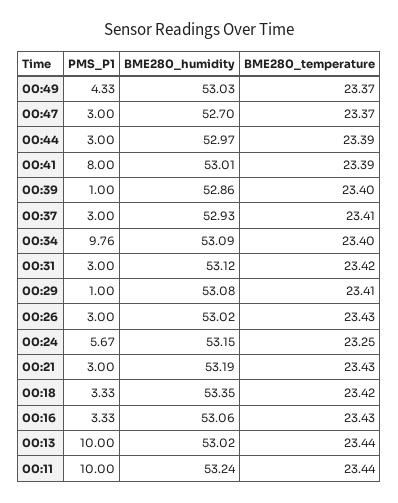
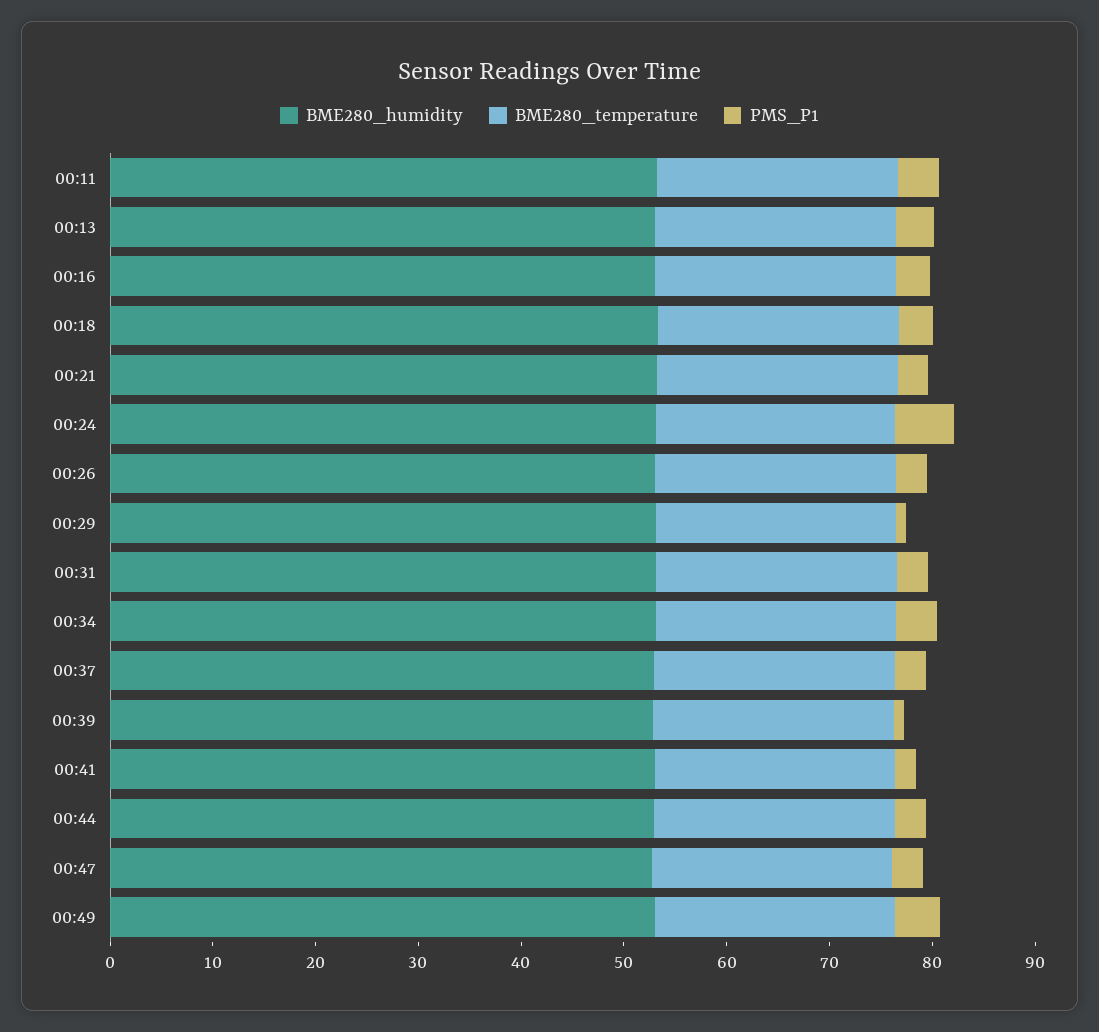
  {
    "PMS_P1": {
      "00:49": 4.33,
      "00:47": 3,
      "00:44": 3,
-     "00:41": 8,
+     "00:41": 2,
      "00:39": 1,
      "00:37": 3,
-     "00:34": 9.76,
+     "00:34": 4,
      "00:31": 3,
      "00:29": 1,
      "00:26": 3,
      "00:24": 5.67,
      "00:21": 3,
      "00:18": 3.33,
      "00:16": 3.33,
-     "00:13": 10,
+     "00:13": 4,
-     "00:11": 10
+     "00:11": 4
    },
    "BME280_humidity": {
      "00:49": 53.03,
      "00:47": 52.7,
      "00:44": 52.97,
      "00:41": 53.01,
      "00:39": 52.86,
      "00:37": 52.93,
      "00:34": 53.09,
      "00:31": 53.12,
      "00:29": 53.08,
      "00:26": 53.02,
      "00:24": 53.15,
      "00:21": 53.19,
      "00:18": 53.35,
      "00:16": 53.06,
      "00:13": 53.02,
      "00:11": 53.24
    },
    "BME280_temperature": {
      "00:49": 23.37,
      "00:47": 23.37,
      "00:44": 23.39,
      "00:41": 23.39,
      "00:39": 23.4,
      "00:37": 23.41,
      "00:34": 23.4,
      "00:31": 23.42,
      "00:29": 23.41,
      "00:26": 23.43,
      "00:24": 23.25,
      "00:21": 23.43,
      "00:18": 23.42,
      "00:16": 23.43,
      "00:13": 23.44,
      "00:11": 23.44
    }
  }

